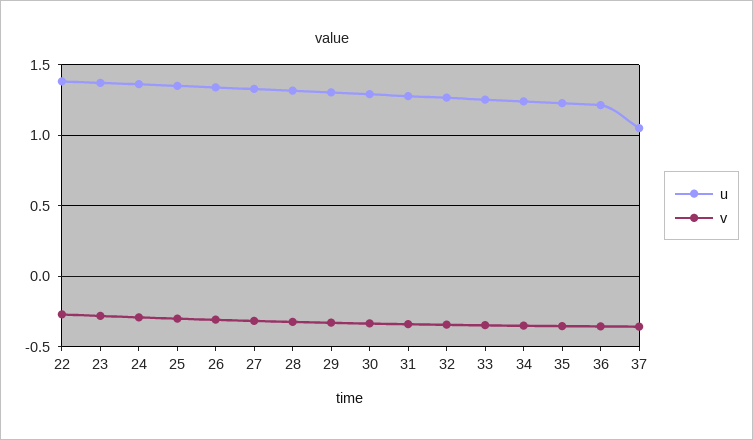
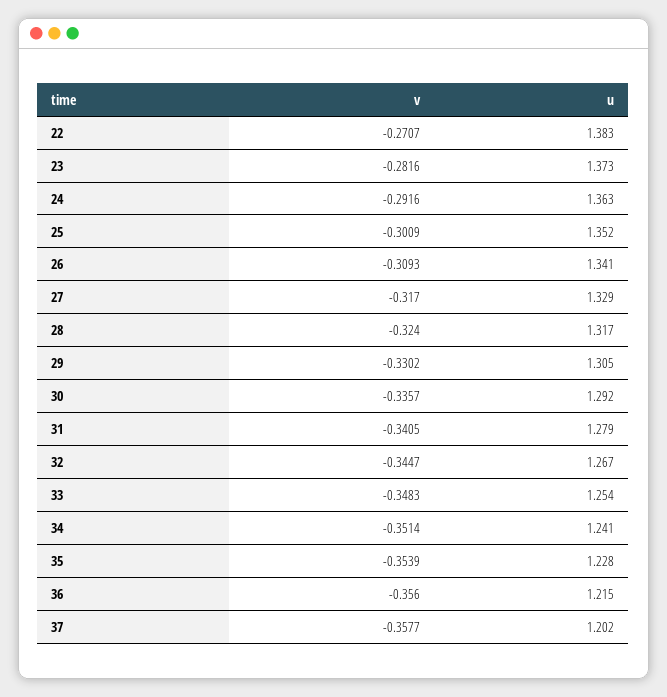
  {
    "u": {
      "22": 1.383,
      "23": 1.373,
      "24": 1.363,
      "25": 1.352,
      "26": 1.341,
      "27": 1.329,
      "28": 1.317,
      "29": 1.305,
      "30": 1.292,
      "31": 1.279,
      "32": 1.267,
      "33": 1.254,
      "34": 1.241,
      "35": 1.228,
      "36": 1.215,
-     "37": 1.05
+     "37": 1.202
    },
    "v": {
      "22": -0.2707,
      "23": -0.2816,
      "24": -0.2916,
      "25": -0.3009,
      "26": -0.3093,
      "27": -0.317,
      "28": -0.324,
      "29": -0.3302,
      "30": -0.3357,
      "31": -0.3405,
      "32": -0.3447,
      "33": -0.3483,
      "34": -0.3514,
      "35": -0.3539,
      "36": -0.356,
      "37": -0.3577
    }
  }

